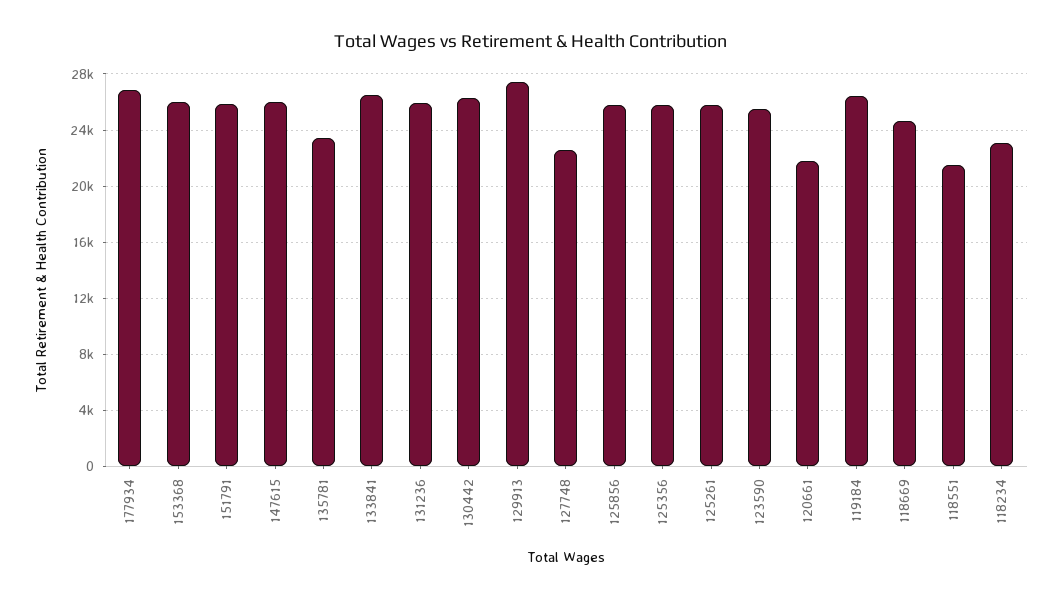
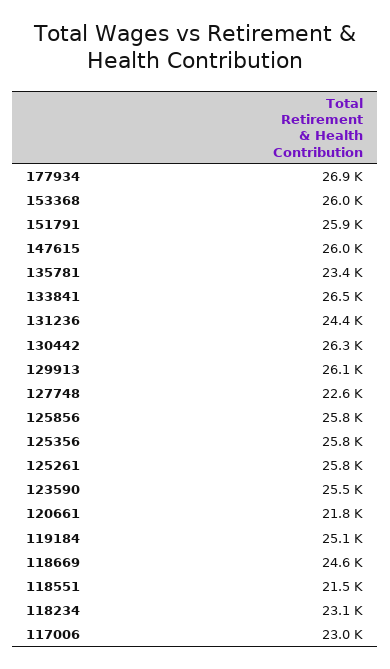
  {
    "177934": 26900,
    "153368": 26000,
    "151791": 25900,
    "147615": 26000,
    "135781": 23400,
    "133841": 26500,
-   "131236": 26000,
+   "131236": 24400,
    "130442": 26300,
-   "129913": 27500,
+   "129913": 26100,
    "127748": 22600,
    "125856": 25800,
    "125356": 25800,
    "125261": 25800,
    "123590": 25500,
    "120661": 21800,
-   "119184": 26500,
+   "119184": 25100,
    "118669": 24600,
    "118551": 21500,
-   "118234": 23100
+   "118234": 23100,
+   "117006": 23000
  }

